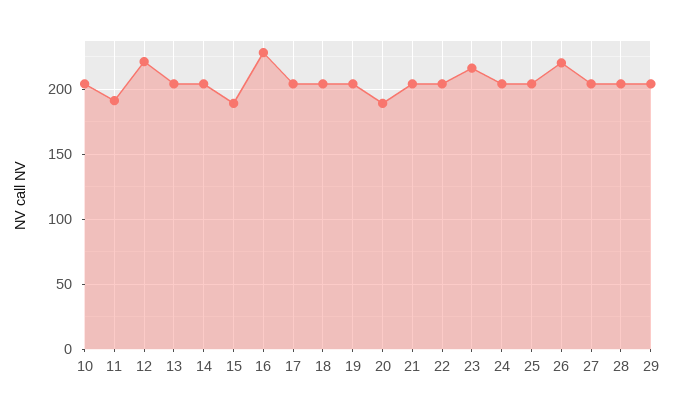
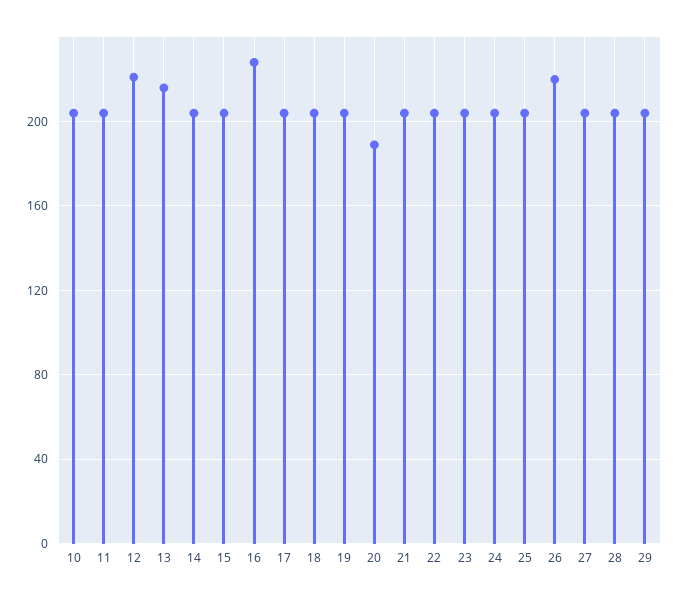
  {
    "10": 205,
-   "11": 190,
+   "11": 205,
    "12": 220,
-   "13": 205,
+   "13": 215,
    "14": 205,
-   "15": 190,
+   "15": 205,
    "16": 230,
    "17": 205,
    "18": 205,
    "19": 205,
    "20": 190,
    "21": 205,
    "22": 205,
-   "23": 215,
+   "23": 205,
    "24": 205,
    "25": 205,
    "26": 220,
    "27": 205,
    "28": 205,
    "29": 205
  }

